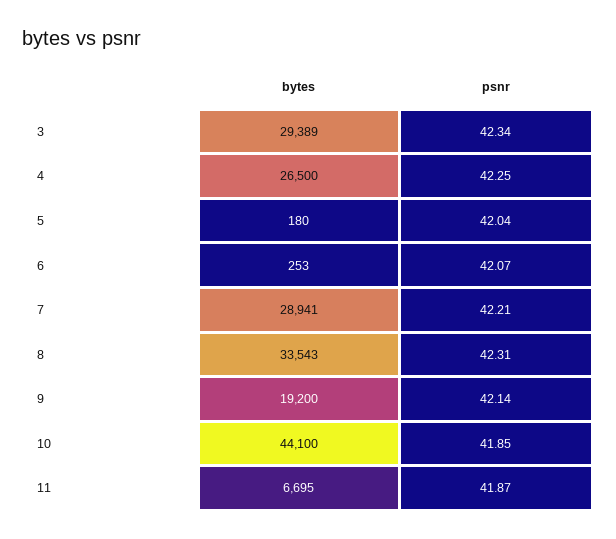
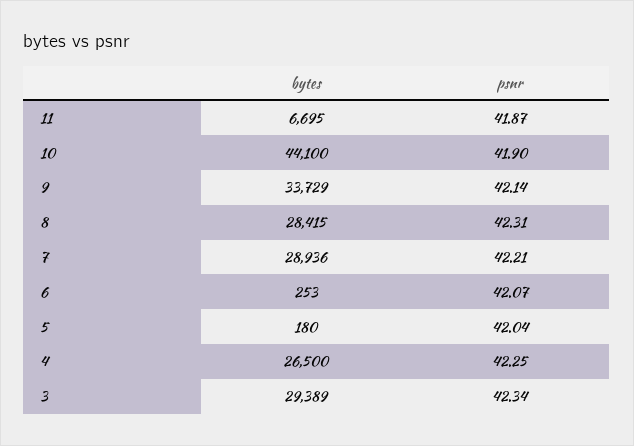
  {
    "bytes": {
      "3": 29389,
      "4": 26500,
      "5": 180,
      "6": 253,
-     "7": 28941,
+     "7": 28936,
-     "8": 33543,
+     "8": 28415,
-     "9": 19200,
+     "9": 33729,
      "10": 44100,
      "11": 6695
    },
    "psnr": {
      "3": 42.34,
      "4": 42.25,
      "5": 42.04,
      "6": 42.07,
      "7": 42.21,
      "8": 42.31,
      "9": 42.14,
-     "10": 41.85,
+     "10": 41.9,
      "11": 41.87
    }
  }

